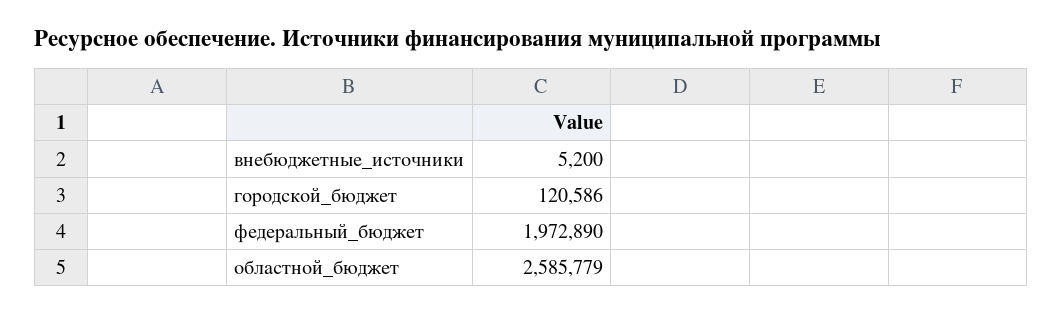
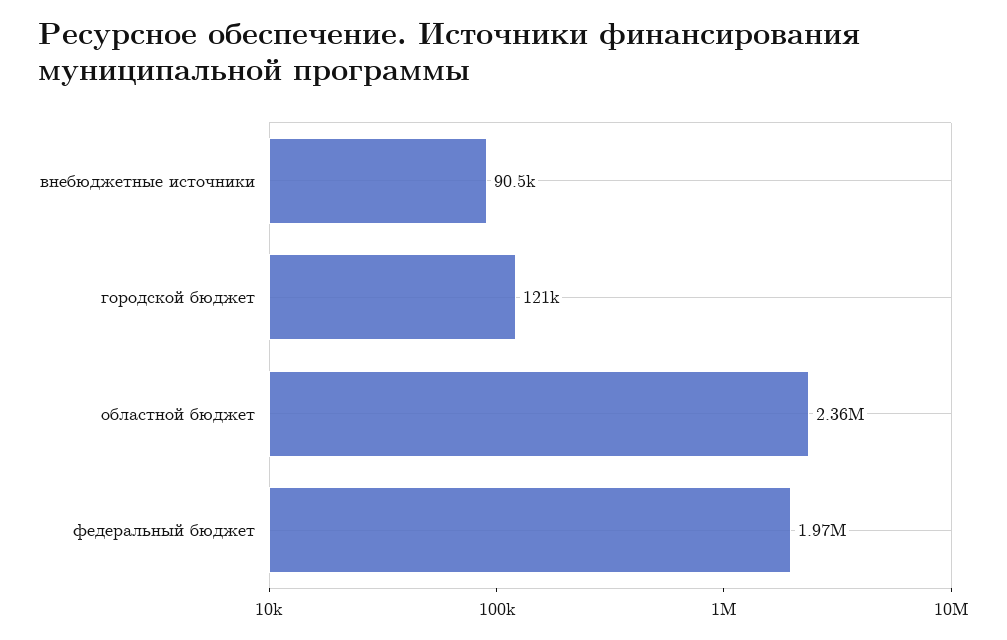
  {
-   "внебюджетные_источники": 5200,
+   "внебюджетные_источники": 90500,
    "городской_бюджет": 120586,
    "федеральный_бюджет": 1972890,
-   "областной_бюджет": 2585779
+   "областной_бюджет": 2360000
  }

